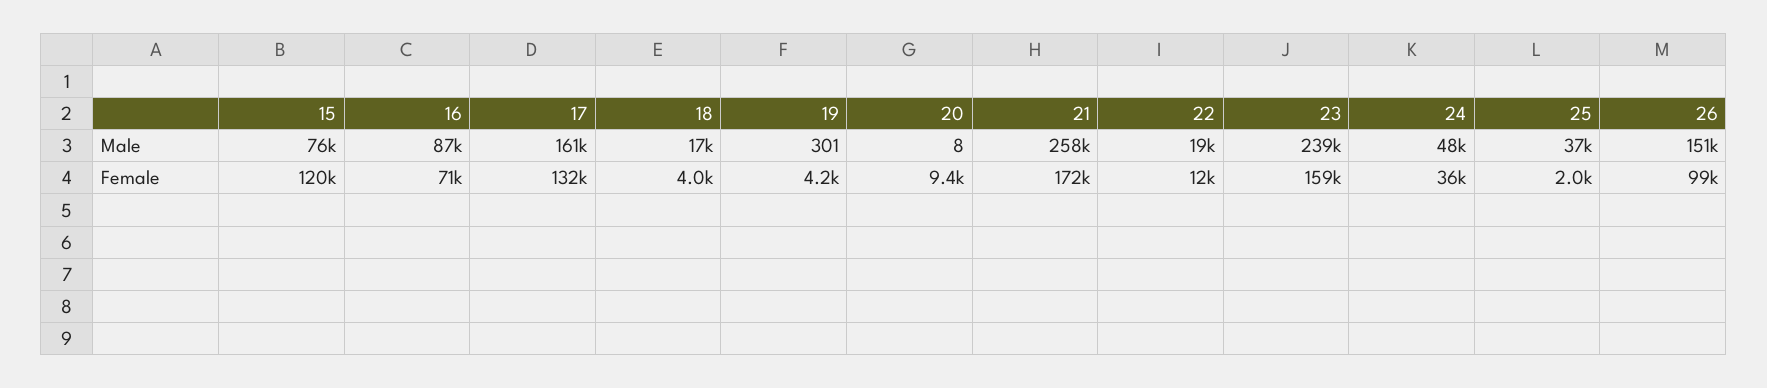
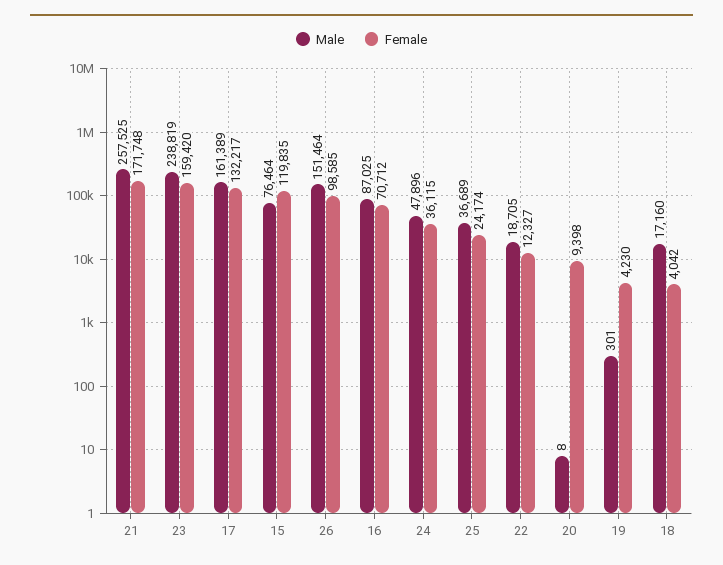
  {
    "Male": {
      "15": 76464,
      "16": 87025,
      "17": 161389,
      "18": 17160,
      "19": 301,
      "20": 8,
      "21": 257525,
      "22": 18705,
      "23": 238819,
      "24": 47896,
      "25": 36689,
      "26": 151464
    },
    "Female": {
      "15": 119835,
      "16": 70712,
      "17": 132217,
      "18": 4042,
      "19": 4230,
      "20": 9398,
      "21": 171748,
      "22": 12327,
      "23": 159420,
      "24": 36115,
-     "25": 2000,
+     "25": 24174,
      "26": 98585
    }
  }

